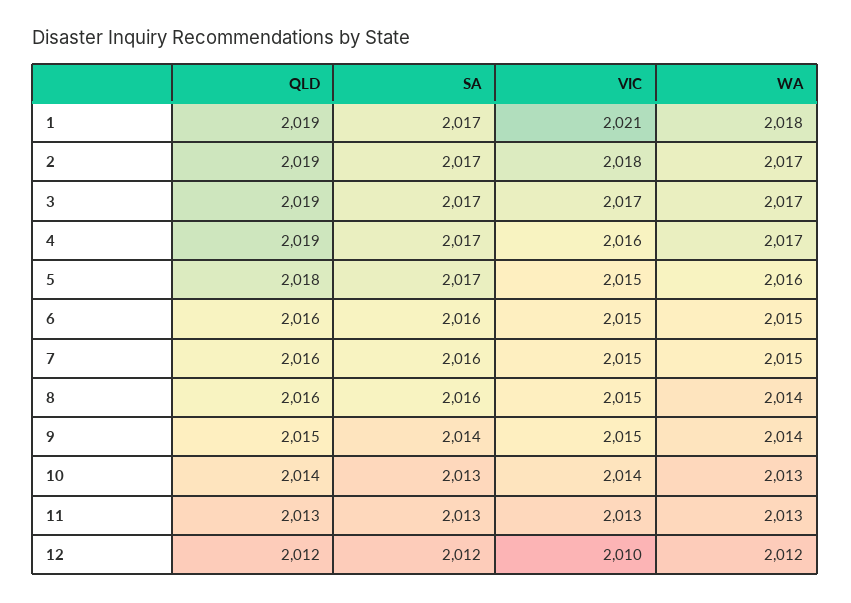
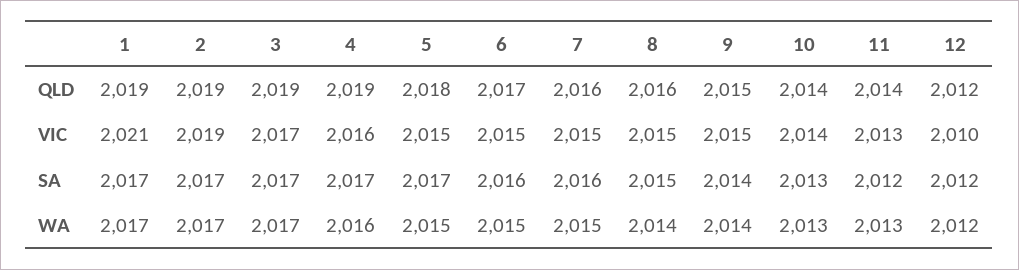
  {
    "QLD": {
      "1": 2019,
      "2": 2019,
      "3": 2019,
      "4": 2019,
      "5": 2018,
-     "6": 2016,
+     "6": 2017,
      "7": 2016,
      "8": 2016,
      "9": 2015,
      "10": 2014,
-     "11": 2013,
+     "11": 2014,
      "12": 2012
    },
    "SA": {
      "1": 2017,
      "2": 2017,
      "3": 2017,
      "4": 2017,
      "5": 2017,
      "6": 2016,
      "7": 2016,
-     "8": 2016,
+     "8": 2015,
      "9": 2014,
      "10": 2013,
-     "11": 2013,
+     "11": 2012,
      "12": 2012
    },
    "VIC": {
      "1": 2021,
-     "2": 2018,
+     "2": 2019,
      "3": 2017,
      "4": 2016,
      "5": 2015,
      "6": 2015,
      "7": 2015,
      "8": 2015,
      "9": 2015,
      "10": 2014,
      "11": 2013,
      "12": 2010
    },
    "WA": {
-     "1": 2018,
+     "1": 2017,
      "2": 2017,
      "3": 2017,
-     "4": 2017,
+     "4": 2016,
-     "5": 2016,
+     "5": 2015,
      "6": 2015,
      "7": 2015,
      "8": 2014,
      "9": 2014,
      "10": 2013,
      "11": 2013,
      "12": 2012
    }
  }

